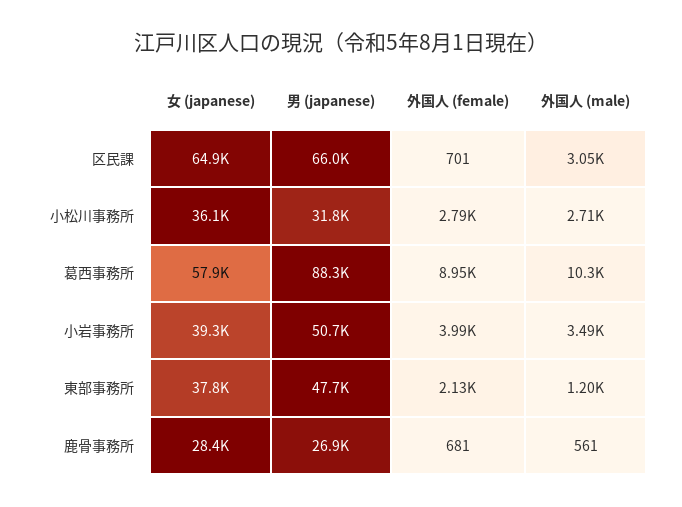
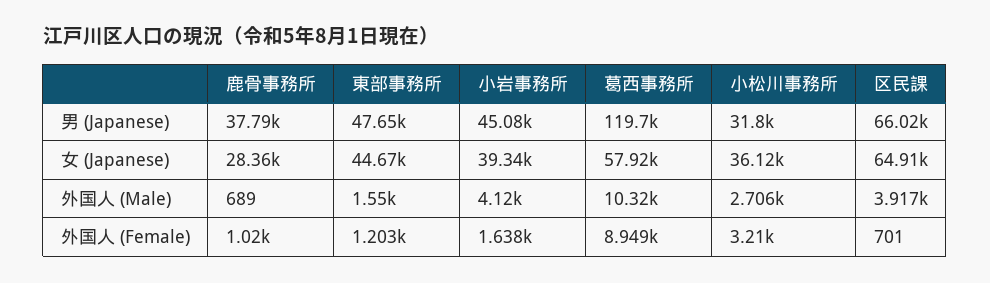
  {
    "女 (japanese)": {
      "区民課": 64910,
      "小松川事務所": 36120,
      "葛西事務所": 57920,
      "小岩事務所": 39340,
-     "東部事務所": 37800,
+     "東部事務所": 44670,
      "鹿骨事務所": 28360
    },
    "男 (japanese)": {
      "区民課": 66020,
      "小松川事務所": 31800,
-     "葛西事務所": 88300,
+     "葛西事務所": 119700,
-     "小岩事務所": 50700,
+     "小岩事務所": 45080,
      "東部事務所": 47650,
-     "鹿骨事務所": 26900
+     "鹿骨事務所": 37790
    },
    "外国人 (female)": {
      "区民課": 701,
-     "小松川事務所": 2790,
+     "小松川事務所": 3210,
      "葛西事務所": 8949,
-     "小岩事務所": 3990,
+     "小岩事務所": 1638,
-     "東部事務所": 2130,
+     "東部事務所": 1203,
-     "鹿骨事務所": 681
+     "鹿骨事務所": 1020
    },
    "外国人 (male)": {
-     "区民課": 3050,
+     "区民課": 3917,
      "小松川事務所": 2706,
      "葛西事務所": 10320,
-     "小岩事務所": 3490,
+     "小岩事務所": 4120,
-     "東部事務所": 1200,
+     "東部事務所": 1550,
-     "鹿骨事務所": 561
+     "鹿骨事務所": 689
    }
  }

